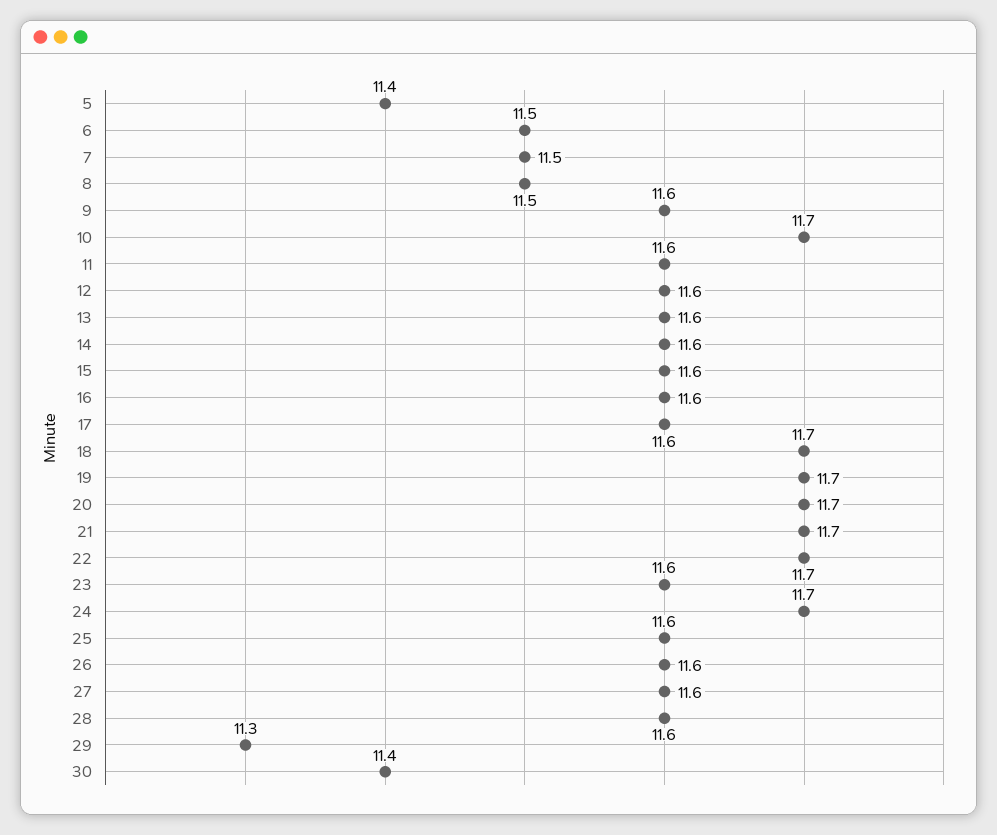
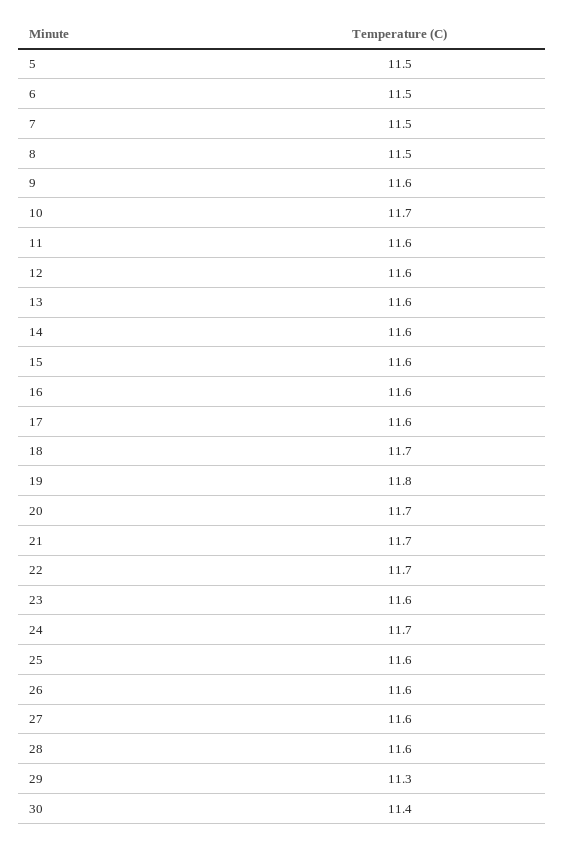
  {
-   "5": 11.4,
+   "5": 11.5,
    "6": 11.5,
    "7": 11.5,
    "8": 11.5,
    "9": 11.6,
    "10": 11.7,
    "11": 11.6,
    "12": 11.6,
    "13": 11.6,
    "14": 11.6,
    "15": 11.6,
    "16": 11.6,
    "17": 11.6,
    "18": 11.7,
-   "19": 11.7,
+   "19": 11.8,
    "20": 11.7,
    "21": 11.7,
    "22": 11.7,
    "23": 11.6,
    "24": 11.7,
    "25": 11.6,
    "26": 11.6,
    "27": 11.6,
    "28": 11.6,
    "29": 11.3,
    "30": 11.4
  }

